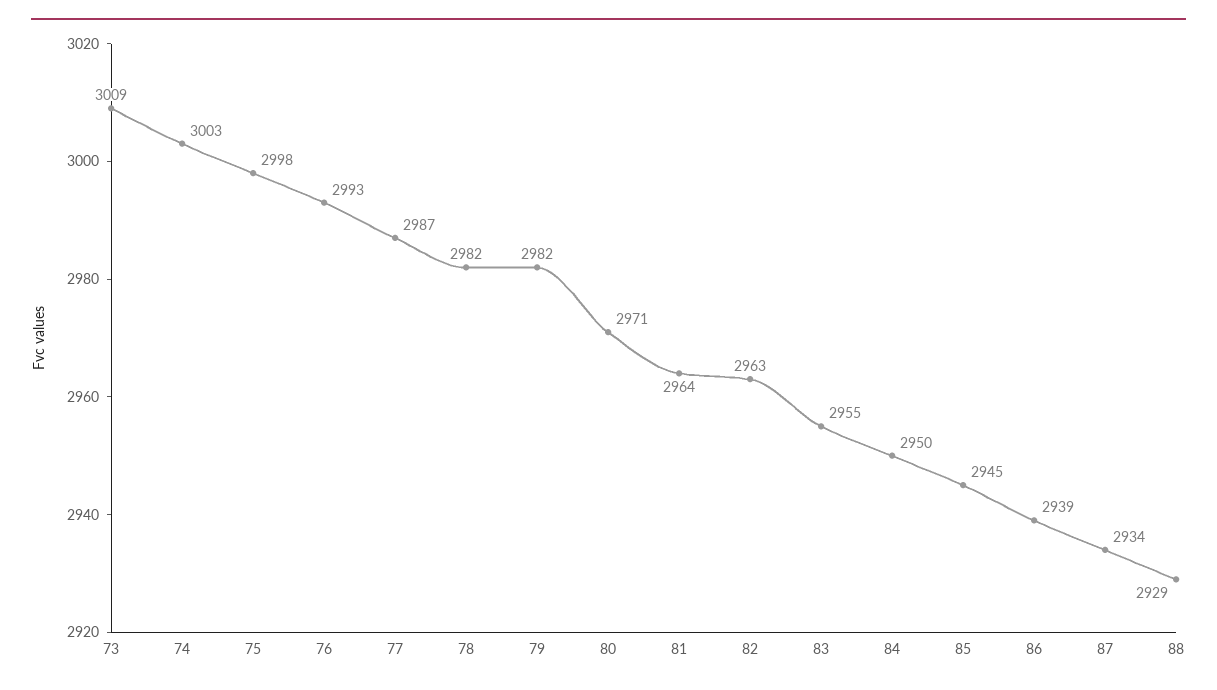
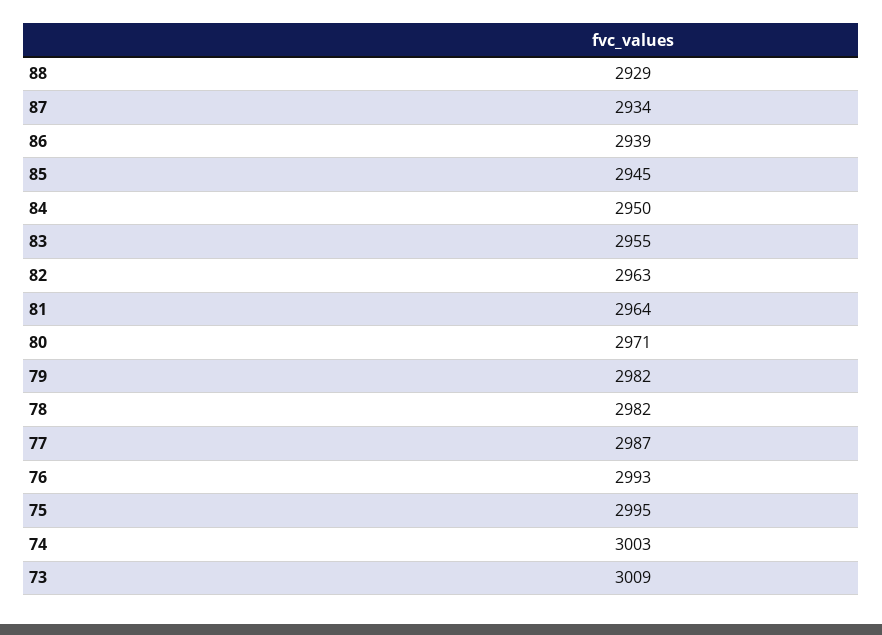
  {
    "73": 3009,
    "74": 3003,
-   "75": 2998,
+   "75": 2995,
    "76": 2993,
    "77": 2987,
    "78": 2982,
    "79": 2982,
    "80": 2971,
    "81": 2964,
    "82": 2963,
    "83": 2955,
    "84": 2950,
    "85": 2945,
    "86": 2939,
    "87": 2934,
    "88": 2929
  }

